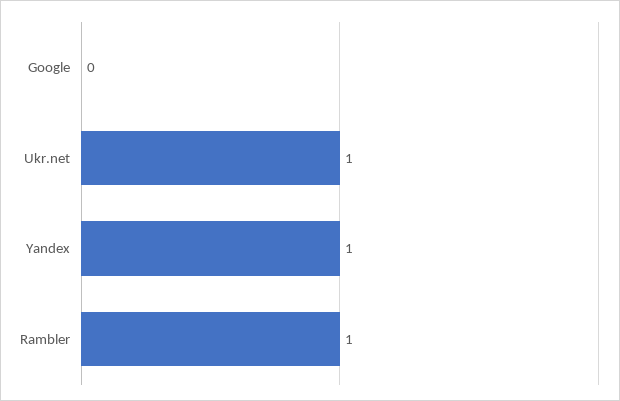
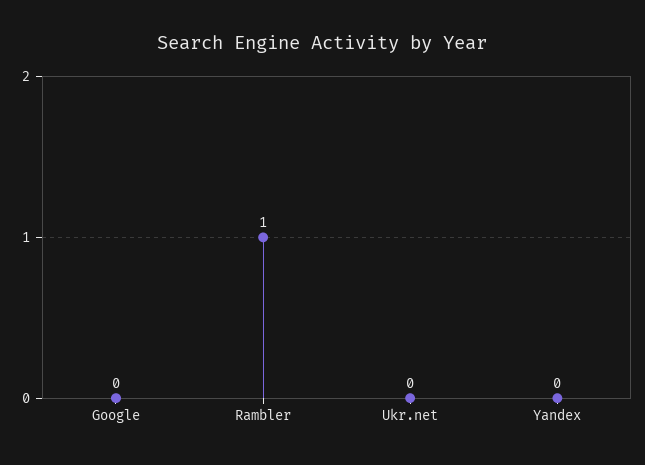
  {
    "Google": 0,
-   "Ukr.net": 1,
+   "Ukr.net": 0,
-   "Yandex": 1,
+   "Yandex": 0,
    "Rambler": 1
  }

